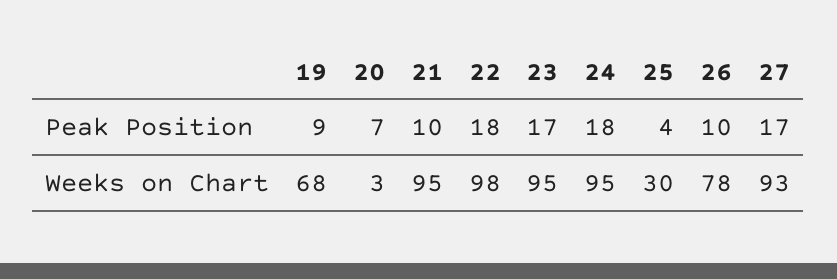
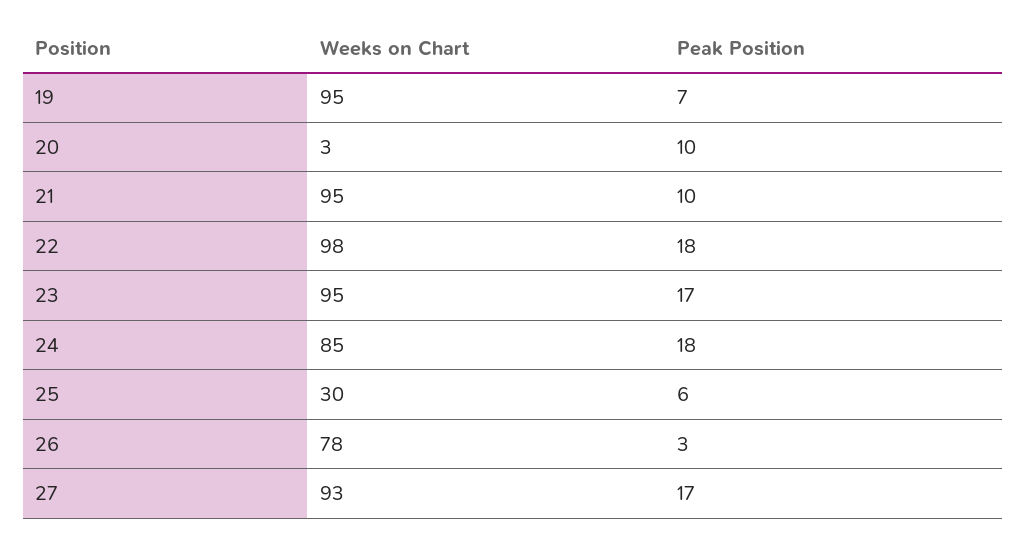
  {
    "19": {
-     "Peak Position": 9,
+     "Peak Position": 7,
-     "Weeks on Chart": 68
+     "Weeks on Chart": 95
    },
    "20": {
-     "Peak Position": 7,
+     "Peak Position": 10,
      "Weeks on Chart": 3
    },
    "21": {
      "Peak Position": 10,
      "Weeks on Chart": 95
    },
    "22": {
      "Peak Position": 18,
      "Weeks on Chart": 98
    },
    "23": {
      "Peak Position": 17,
      "Weeks on Chart": 95
    },
    "24": {
      "Peak Position": 18,
-     "Weeks on Chart": 95
+     "Weeks on Chart": 85
    },
    "25": {
-     "Peak Position": 4,
+     "Peak Position": 6,
      "Weeks on Chart": 30
    },
    "26": {
-     "Peak Position": 10,
+     "Peak Position": 3,
      "Weeks on Chart": 78
    },
    "27": {
      "Peak Position": 17,
      "Weeks on Chart": 93
    }
  }

